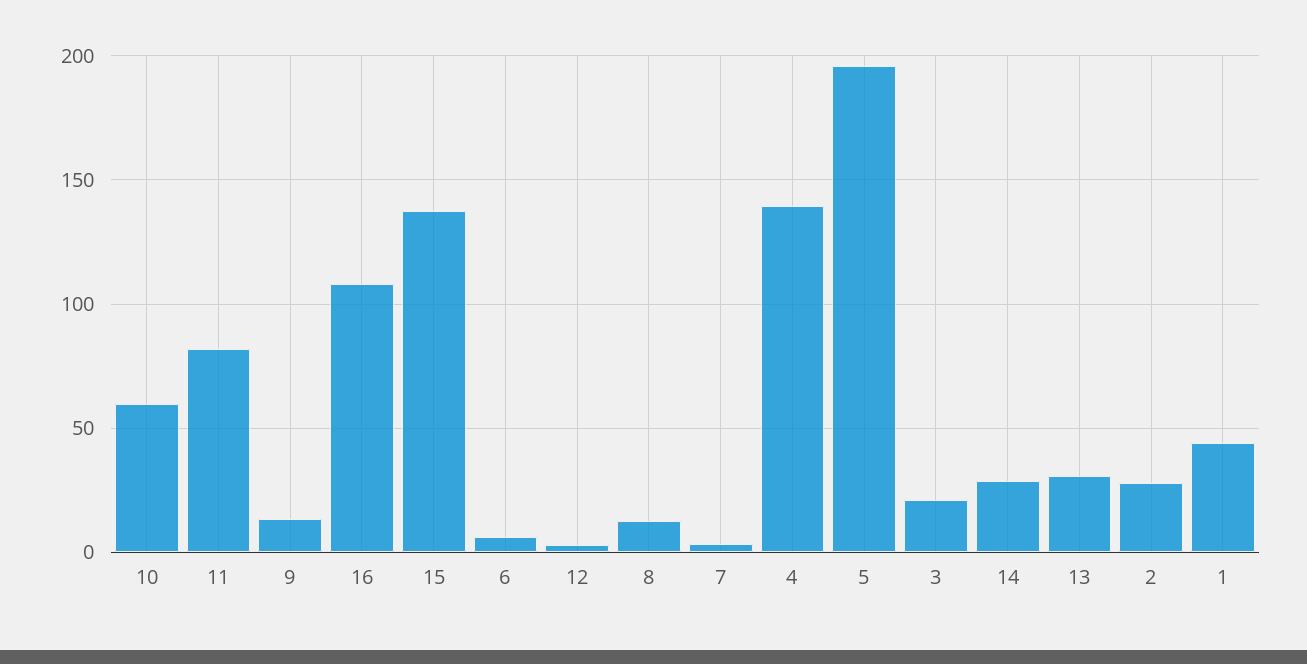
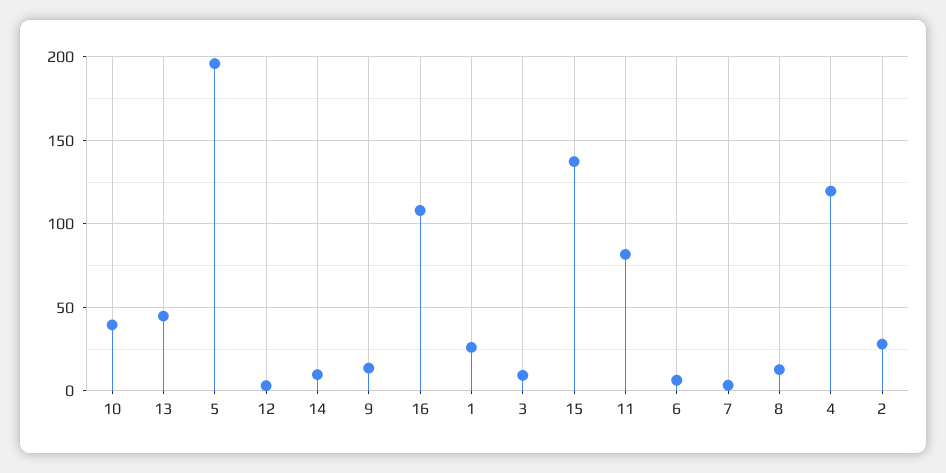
  {
-   "10": 60,
+   "10": 40,
    "11": 80,
    "9": 15,
    "16": 110,
    "15": 135,
    "6": 5,
    "12": 5,
    "8": 15,
    "7": 5,
-   "4": 140,
+   "4": 120,
    "5": 195,
-   "3": 20,
+   "3": 10,
-   "14": 30,
+   "14": 10,
-   "13": 30,
+   "13": 45,
    "2": 30,
-   "1": 45
+   "1": 25
  }

